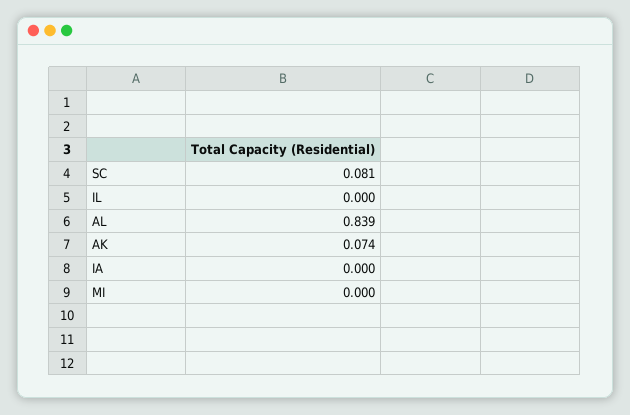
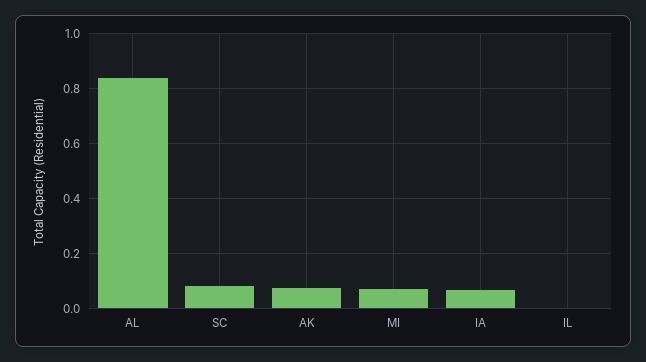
  {
    "SC": 0.081,
    "IL": 0,
    "AL": 0.839,
    "AK": 0.074,
-   "IA": 0,
+   "IA": 0.075,
-   "MI": 0
+   "MI": 0.075
  }

